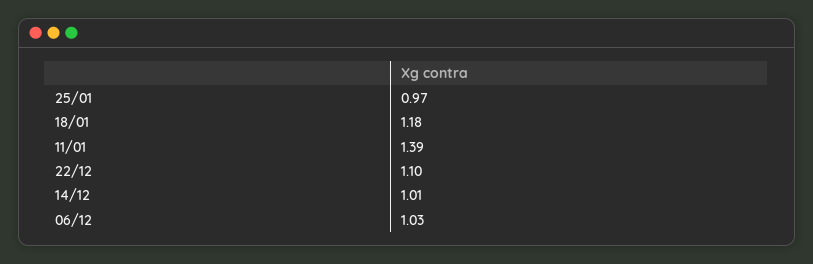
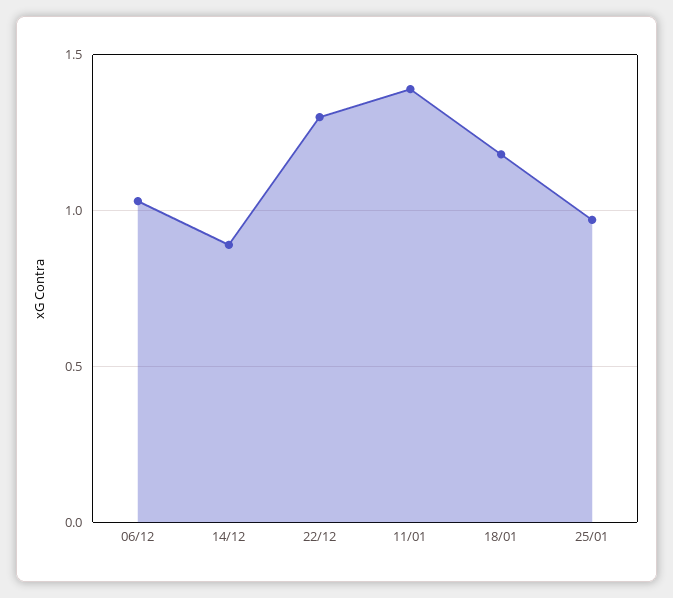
  {
    "25/01": 0.97,
    "18/01": 1.18,
    "11/01": 1.39,
-   "22/12": 1.1,
+   "22/12": 1.3,
-   "14/12": 1.01,
+   "14/12": 0.9,
    "06/12": 1.03
  }

